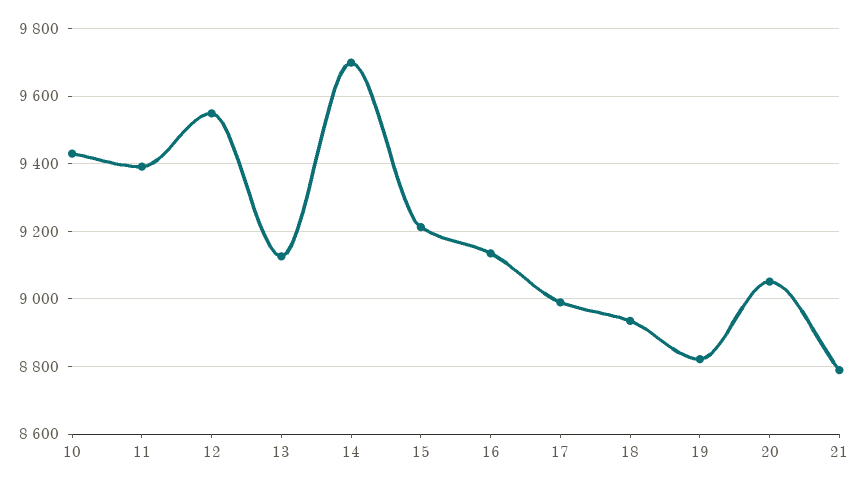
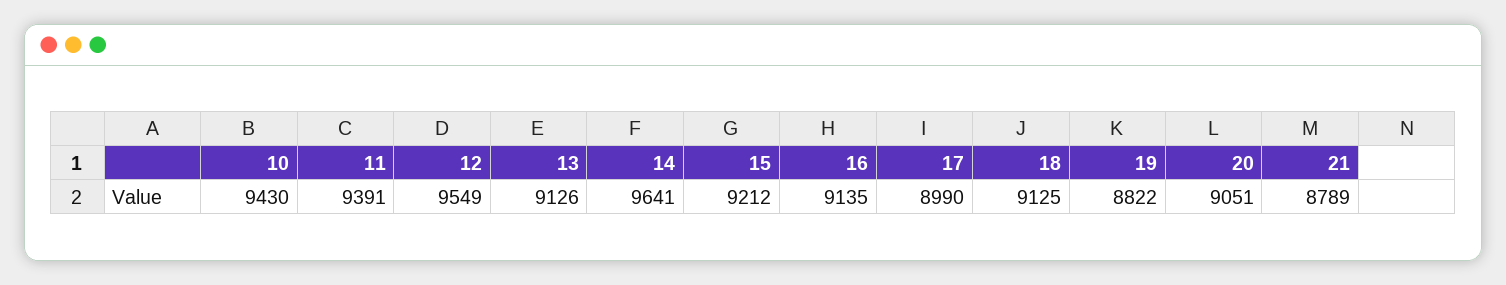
  {
    "10": 9430,
    "11": 9391,
    "12": 9549,
    "13": 9126,
-   "14": 9700,
+   "14": 9641,
    "15": 9212,
    "16": 9135,
    "17": 8990,
-   "18": 8940,
+   "18": 9125,
    "19": 8822,
    "20": 9051,
    "21": 8789
  }

